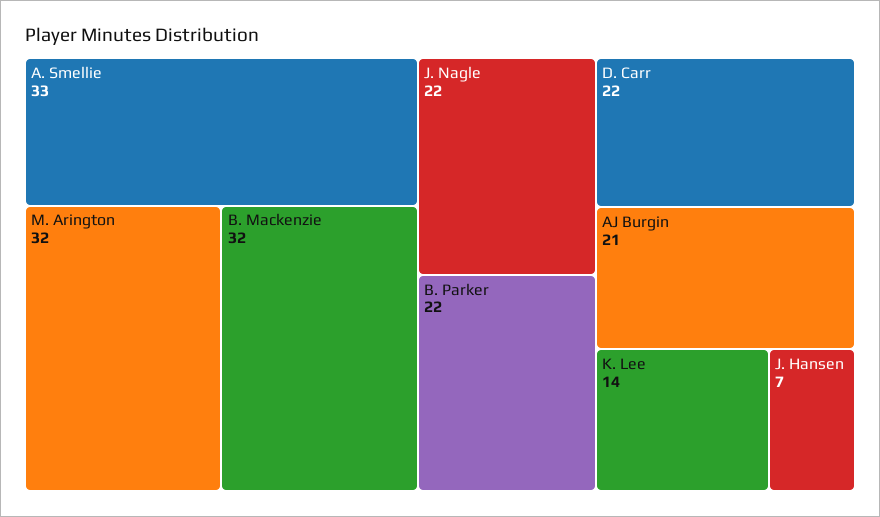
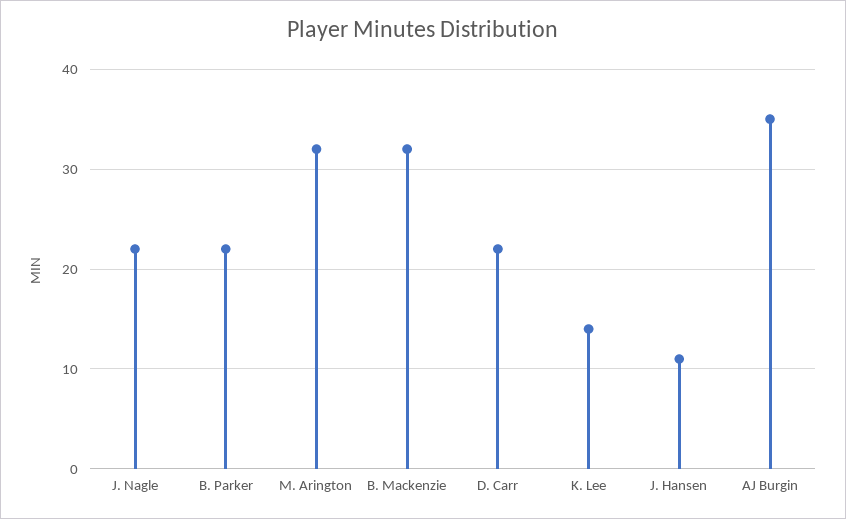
  {
-   "A. Smellie": 33,
    "M. Arington": 32,
    "B. Mackenzie": 32,
    "J. Nagle": 22,
    "B. Parker": 22,
    "D. Carr": 22,
-   "AJ Burgin": 21,
+   "AJ Burgin": 35,
    "K. Lee": 14,
-   "J. Hansen": 7
+   "J. Hansen": 11
  }

